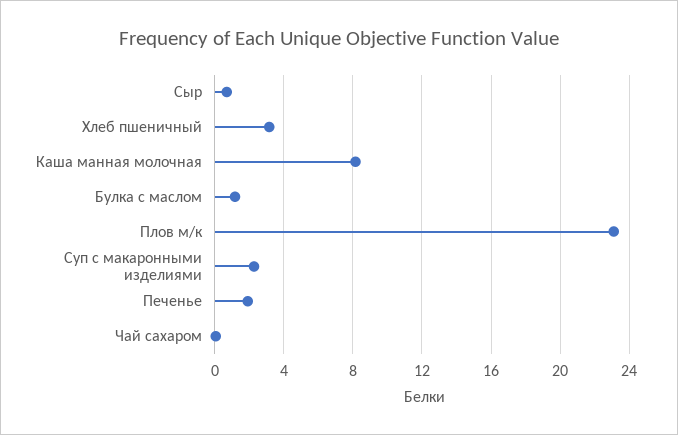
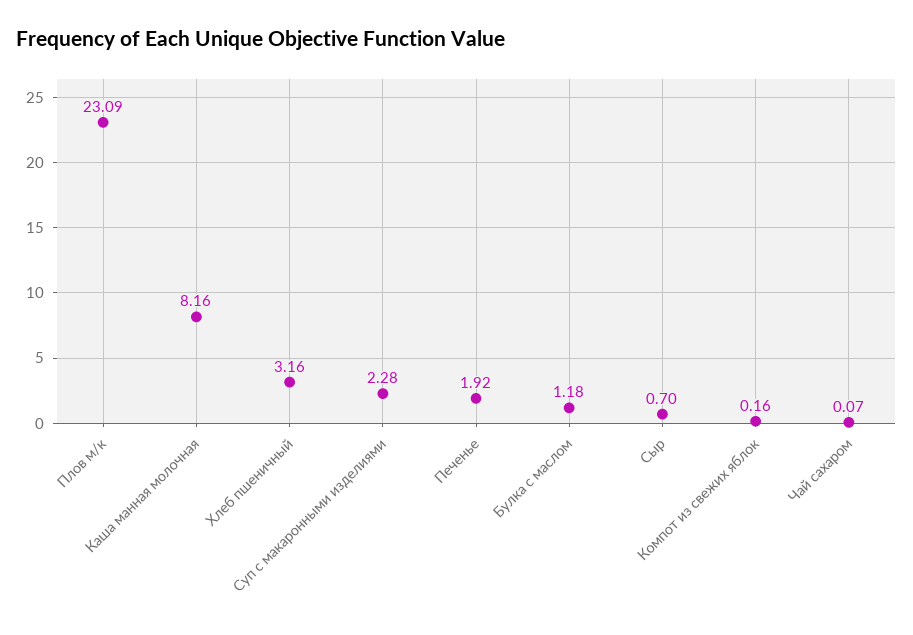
  {
    "Сыр": 0.7,
    "Хлеб пшеничный": 3.16,
    "Каша манная молочная": 8.16,
    "Булка с маслом": 1.18,
    "Плов м/к": 23.09,
    "Суп с макаронными изделиями": 2.28,
    "Печенье": 1.92,
-   "Чай сахаром": 0.07
+   "Чай сахаром": 0.07,
+   "Компот из свежих яблок": 0.16
  }

